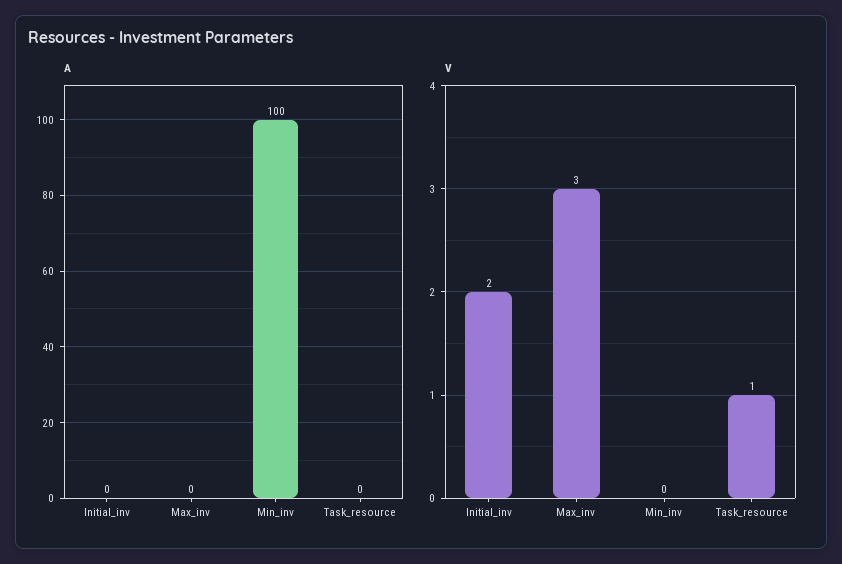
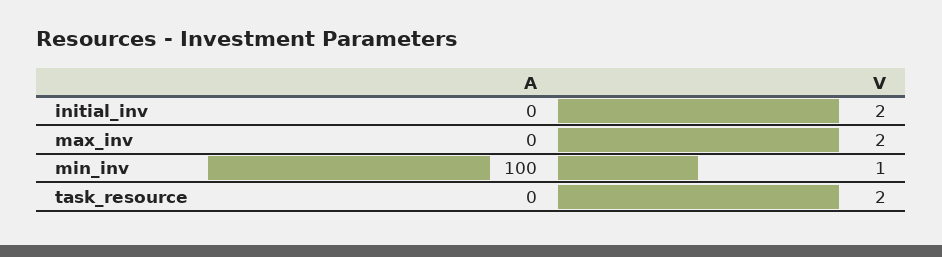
  {
    "A": {
      "Initial_inv": 0,
      "Max_inv": 0,
      "Min_inv": 100,
      "Task_resource": 0
    },
    "V": {
      "Initial_inv": 2,
-     "Max_inv": 3,
+     "Max_inv": 2,
-     "Min_inv": 0,
+     "Min_inv": 1,
-     "Task_resource": 1
+     "Task_resource": 2
    }
  }

